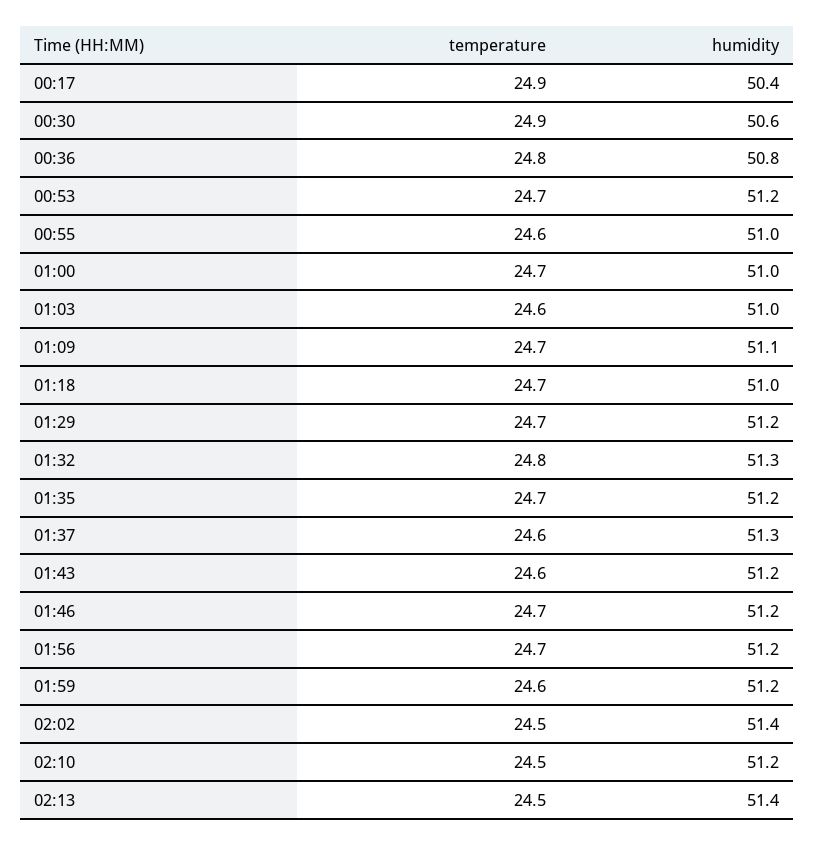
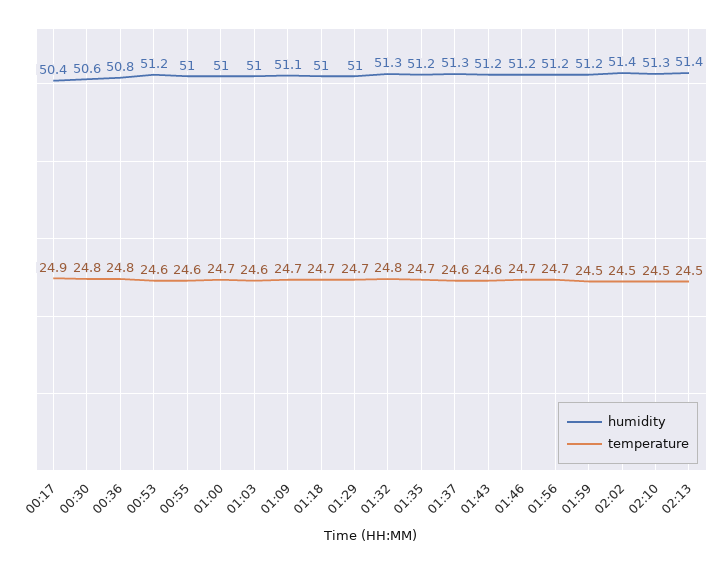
  {
    "temperature": {
      "00:17": 24.9,
-     "00:30": 24.9,
+     "00:30": 24.8,
      "00:36": 24.8,
-     "00:53": 24.7,
+     "00:53": 24.6,
      "00:55": 24.6,
      "01:00": 24.7,
      "01:03": 24.6,
      "01:09": 24.7,
      "01:18": 24.7,
      "01:29": 24.7,
      "01:32": 24.8,
      "01:35": 24.7,
      "01:37": 24.6,
      "01:43": 24.6,
      "01:46": 24.7,
      "01:56": 24.7,
-     "01:59": 24.6,
+     "01:59": 24.5,
      "02:02": 24.5,
      "02:10": 24.5,
      "02:13": 24.5
    },
    "humidity": {
      "00:17": 50.4,
      "00:30": 50.6,
      "00:36": 50.8,
      "00:53": 51.2,
      "00:55": 51,
      "01:00": 51,
      "01:03": 51,
      "01:09": 51.1,
      "01:18": 51,
-     "01:29": 51.2,
+     "01:29": 51,
      "01:32": 51.3,
      "01:35": 51.2,
      "01:37": 51.3,
      "01:43": 51.2,
      "01:46": 51.2,
      "01:56": 51.2,
      "01:59": 51.2,
      "02:02": 51.4,
-     "02:10": 51.2,
+     "02:10": 51.3,
      "02:13": 51.4
    }
  }

